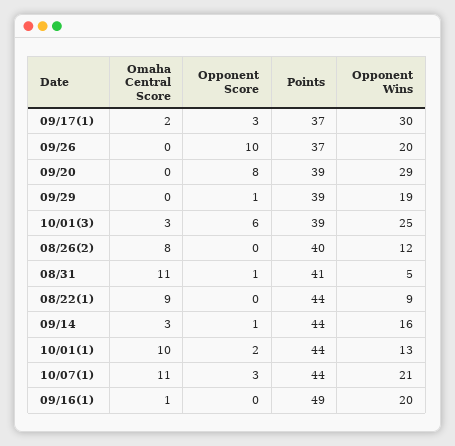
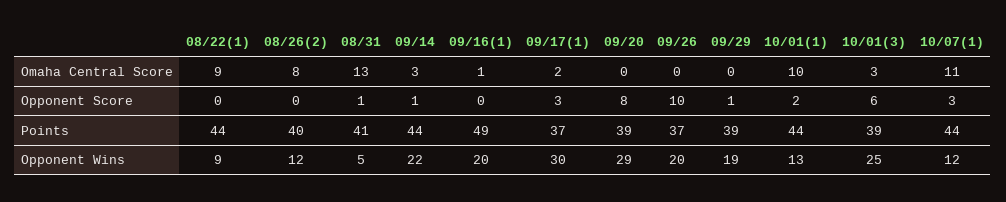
  {
    "Omaha Central Score": {
      "09/17(1)": 2,
      "09/26": 0,
      "09/20": 0,
      "09/29": 0,
      "10/01(3)": 3,
      "08/26(2)": 8,
-     "08/31": 11,
+     "08/31": 13,
      "08/22(1)": 9,
      "09/14": 3,
      "10/01(1)": 10,
      "10/07(1)": 11,
      "09/16(1)": 1
    },
    "Opponent Score": {
      "09/17(1)": 3,
      "09/26": 10,
      "09/20": 8,
      "09/29": 1,
      "10/01(3)": 6,
      "08/26(2)": 0,
      "08/31": 1,
      "08/22(1)": 0,
      "09/14": 1,
      "10/01(1)": 2,
      "10/07(1)": 3,
      "09/16(1)": 0
    },
    "Points": {
      "09/17(1)": 37,
      "09/26": 37,
      "09/20": 39,
      "09/29": 39,
      "10/01(3)": 39,
      "08/26(2)": 40,
      "08/31": 41,
      "08/22(1)": 44,
      "09/14": 44,
      "10/01(1)": 44,
      "10/07(1)": 44,
      "09/16(1)": 49
    },
    "Opponent Wins": {
      "09/17(1)": 30,
      "09/26": 20,
      "09/20": 29,
      "09/29": 19,
      "10/01(3)": 25,
      "08/26(2)": 12,
      "08/31": 5,
      "08/22(1)": 9,
-     "09/14": 16,
+     "09/14": 22,
      "10/01(1)": 13,
-     "10/07(1)": 21,
+     "10/07(1)": 12,
      "09/16(1)": 20
    }
  }

